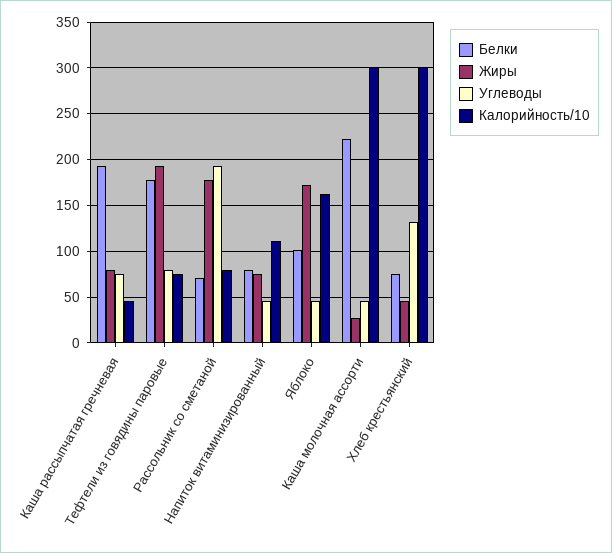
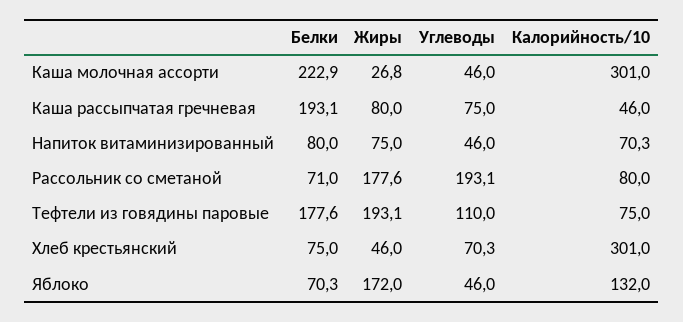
  {
    "Белки": {
      "Каша рассыпчатая гречневая": 193.1,
      "Тефтели из говядины паровые": 177.6,
      "Рассольник со сметаной": 71,
      "Напиток витаминизированный": 80,
-     "Яблоко": 100,
+     "Яблоко": 70.3,
      "Каша молочная ассорти": 222.9,
      "Хлеб крестьянский": 75
    },
    "Жиры": {
      "Каша рассыпчатая гречневая": 80,
      "Тефтели из говядины паровые": 193.1,
      "Рассольник со сметаной": 177.6,
      "Напиток витаминизированный": 75,
      "Яблоко": 172,
      "Каша молочная ассорти": 26.8,
      "Хлеб крестьянский": 46
    },
    "Углеводы": {
      "Каша рассыпчатая гречневая": 75,
-     "Тефтели из говядины паровые": 80,
+     "Тефтели из говядины паровые": 110,
      "Рассольник со сметаной": 193.1,
      "Напиток витаминизированный": 46,
      "Яблоко": 46,
      "Каша молочная ассорти": 46,
-     "Хлеб крестьянский": 130
+     "Хлеб крестьянский": 70.3
    },
    "Калорийность/10": {
      "Каша рассыпчатая гречневая": 46,
      "Тефтели из говядины паровые": 75,
      "Рассольник со сметаной": 80,
-     "Напиток витаминизированный": 110,
+     "Напиток витаминизированный": 70.3,
-     "Яблоко": 160,
+     "Яблоко": 132,
      "Каша молочная ассорти": 301,
      "Хлеб крестьянский": 301
    }
  }

